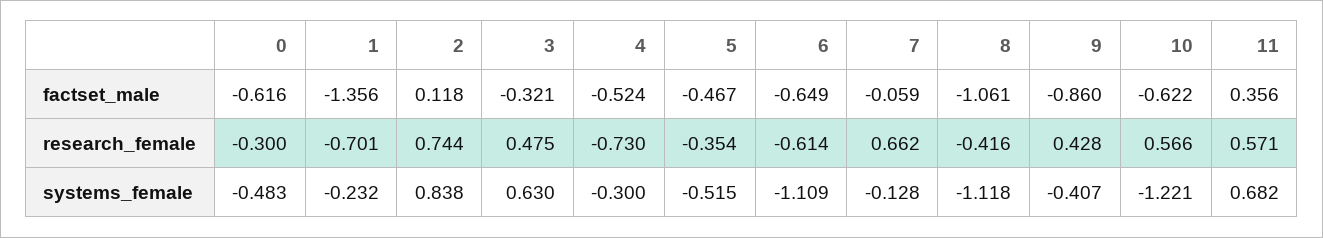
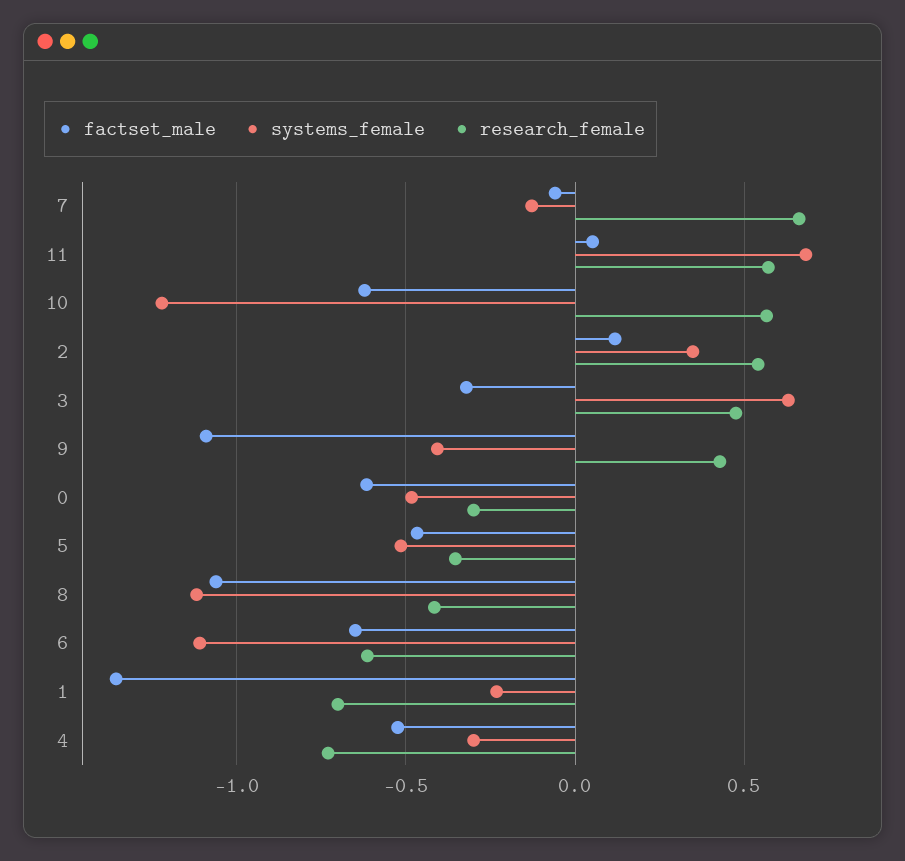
  {
    "factset_male": {
      "0": -0.616,
      "1": -1.356,
      "2": 0.118,
      "3": -0.321,
      "4": -0.524,
      "5": -0.467,
      "6": -0.649,
      "7": -0.059,
      "8": -1.061,
-     "9": -0.86,
+     "9": -1.1,
      "10": -0.622,
-     "11": 0.356
+     "11": 0.05
    },
    "research_female": {
      "0": -0.3,
      "1": -0.701,
-     "2": 0.744,
+     "2": 0.55,
      "3": 0.475,
      "4": -0.73,
      "5": -0.354,
      "6": -0.614,
      "7": 0.662,
      "8": -0.416,
      "9": 0.428,
      "10": 0.566,
      "11": 0.571
    },
    "systems_female": {
      "0": -0.483,
      "1": -0.232,
-     "2": 0.838,
+     "2": 0.35,
      "3": 0.63,
      "4": -0.3,
      "5": -0.515,
      "6": -1.109,
      "7": -0.128,
      "8": -1.118,
      "9": -0.407,
      "10": -1.221,
      "11": 0.682
    }
  }

